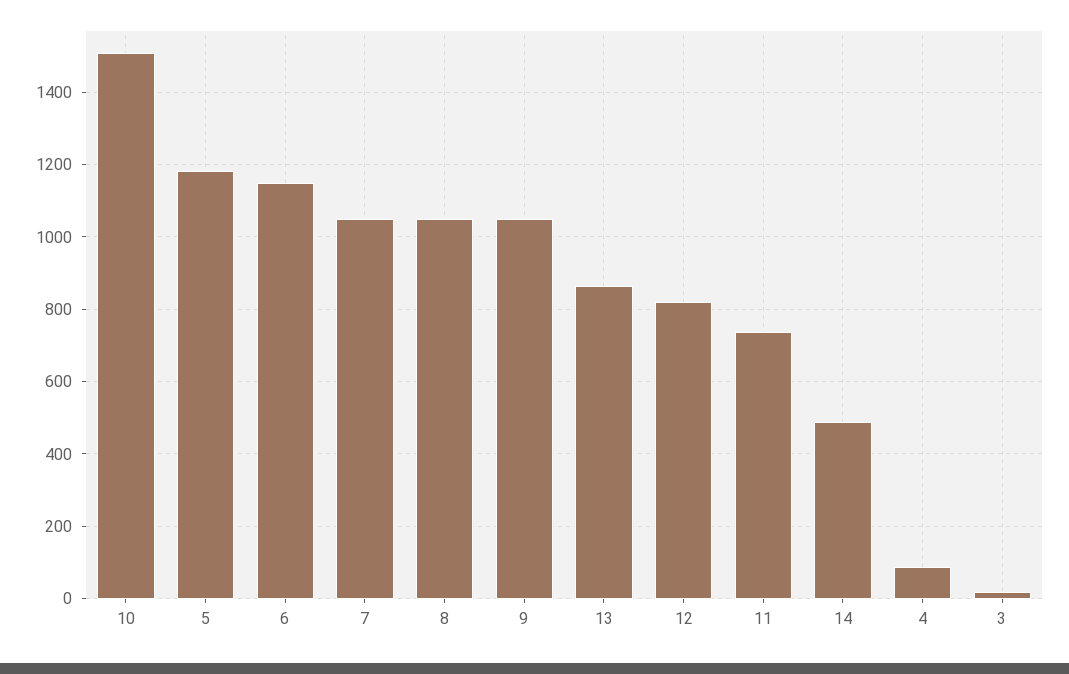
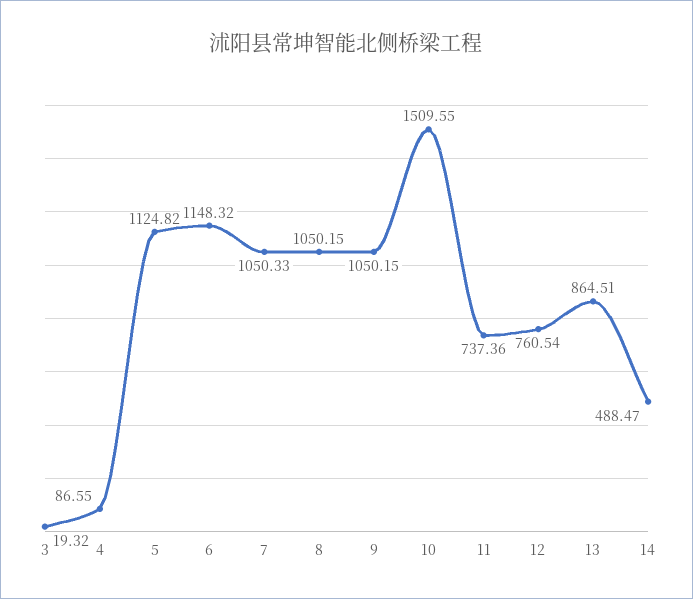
  {
    "10": 1509.55,
-   "5": 1180,
+   "5": 1124.82,
    "6": 1148.32,
    "7": 1050.33,
    "8": 1050.15,
    "9": 1050.15,
    "13": 864.51,
-   "12": 820,
+   "12": 760.54,
    "11": 737.36,
    "14": 488.47,
    "4": 86.55,
    "3": 19.32
  }

